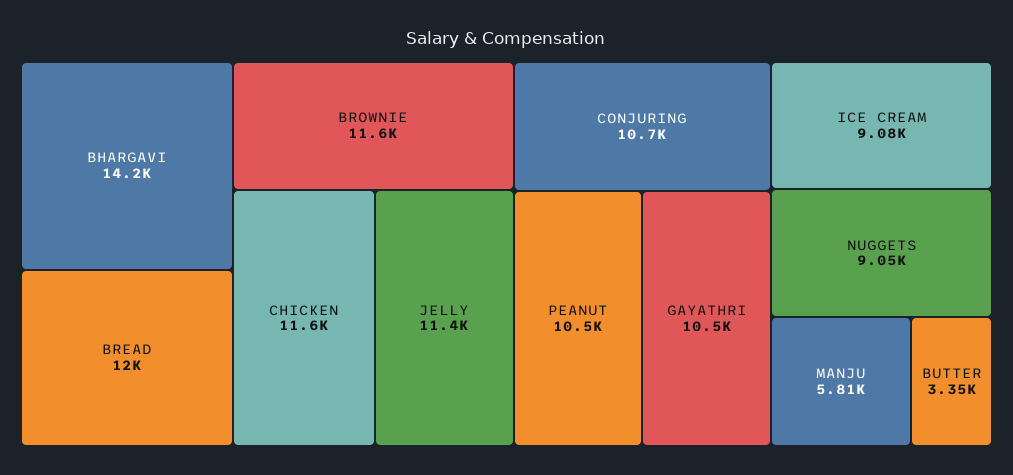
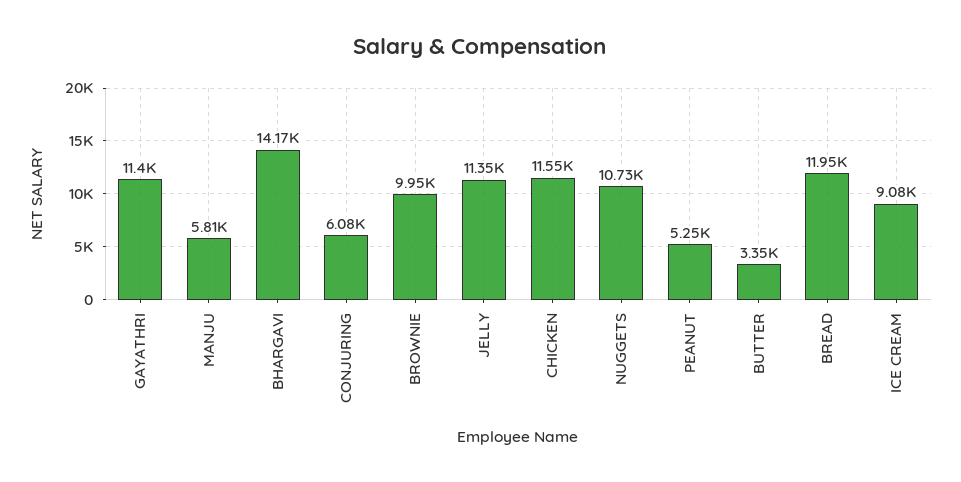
  {
    "BHARGAVI": 14170,
    "BREAD": 11950,
-   "BROWNIE": 11600,
+   "BROWNIE": 9950,
    "CHICKEN": 11550,
    "JELLY": 11350,
-   "CONJURING": 10700,
+   "CONJURING": 6080,
-   "PEANUT": 10500,
+   "PEANUT": 5250,
-   "GAYATHRI": 10500,
+   "GAYATHRI": 11400,
    "ICE CREAM": 9080,
-   "NUGGETS": 9050,
+   "NUGGETS": 10730,
    "MANJU": 5810,
    "BUTTER": 3350
  }

